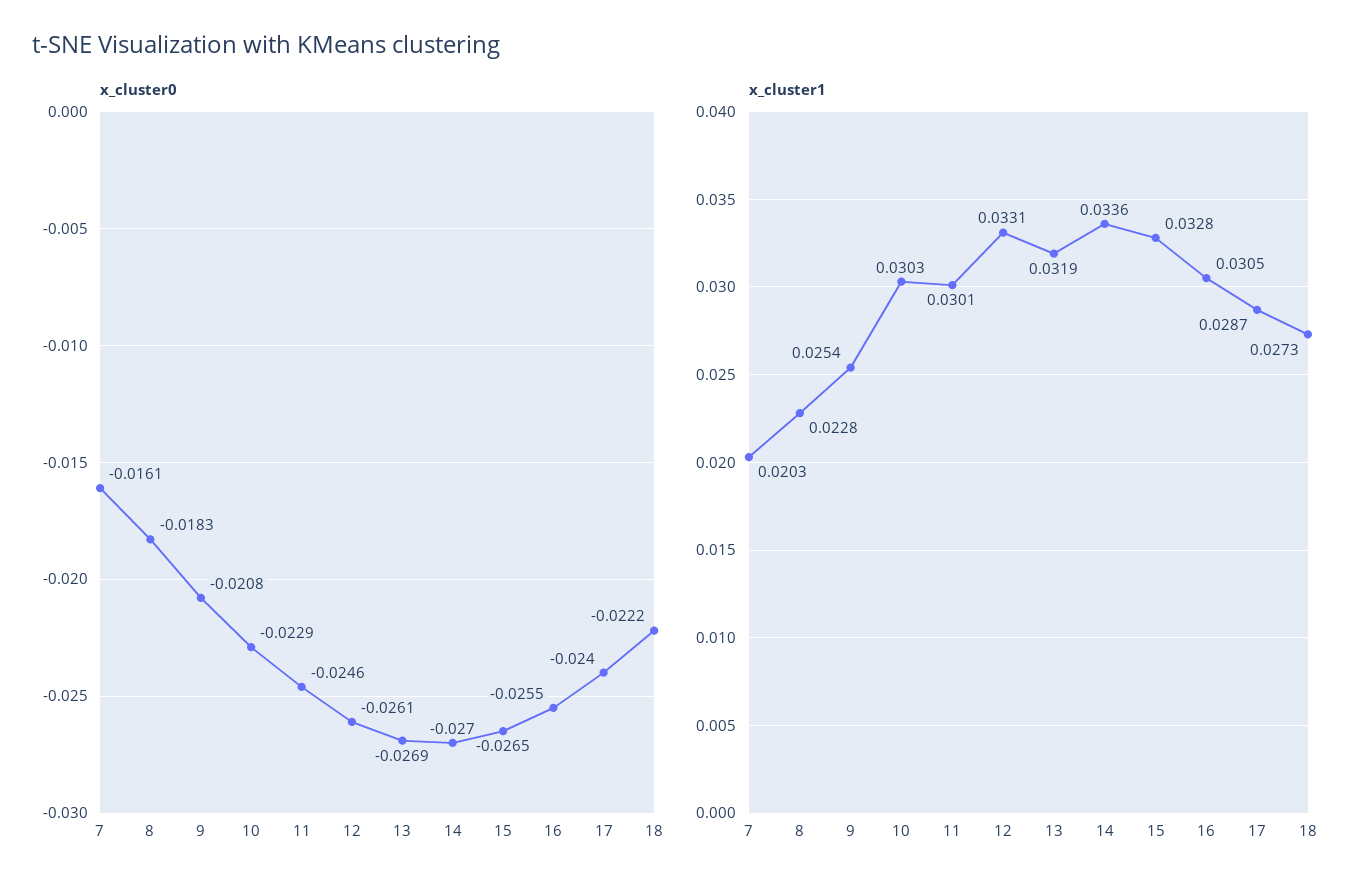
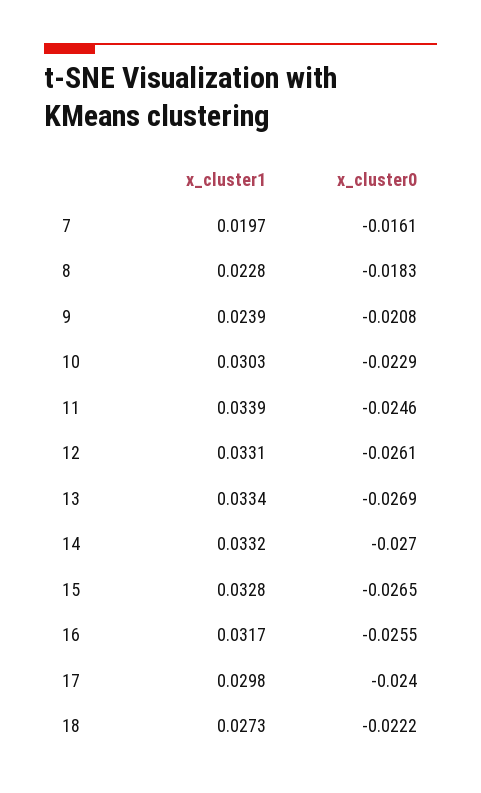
  {
    "x_cluster0": {
      "7": -0.0161,
      "8": -0.0183,
      "9": -0.0208,
      "10": -0.0229,
      "11": -0.0246,
      "12": -0.0261,
      "13": -0.0269,
      "14": -0.027,
      "15": -0.0265,
      "16": -0.0255,
      "17": -0.024,
      "18": -0.0222
    },
    "x_cluster1": {
-     "7": 0.0203,
+     "7": 0.0197,
      "8": 0.0228,
-     "9": 0.0254,
+     "9": 0.0239,
      "10": 0.0303,
-     "11": 0.0301,
+     "11": 0.0339,
      "12": 0.0331,
-     "13": 0.0319,
+     "13": 0.0334,
-     "14": 0.0336,
+     "14": 0.0332,
      "15": 0.0328,
-     "16": 0.0305,
+     "16": 0.0317,
-     "17": 0.0287,
+     "17": 0.0298,
      "18": 0.0273
    }
  }

